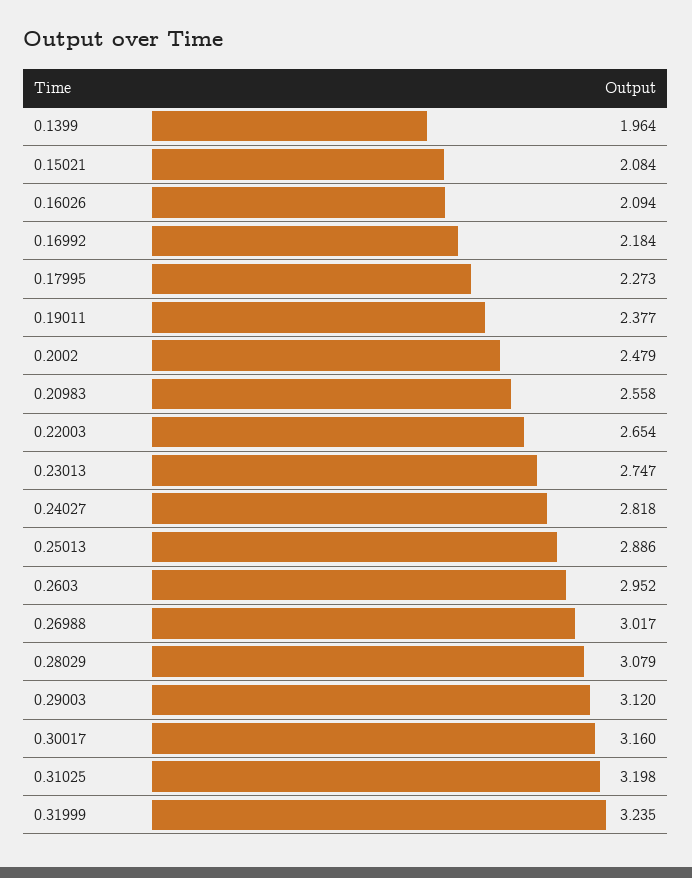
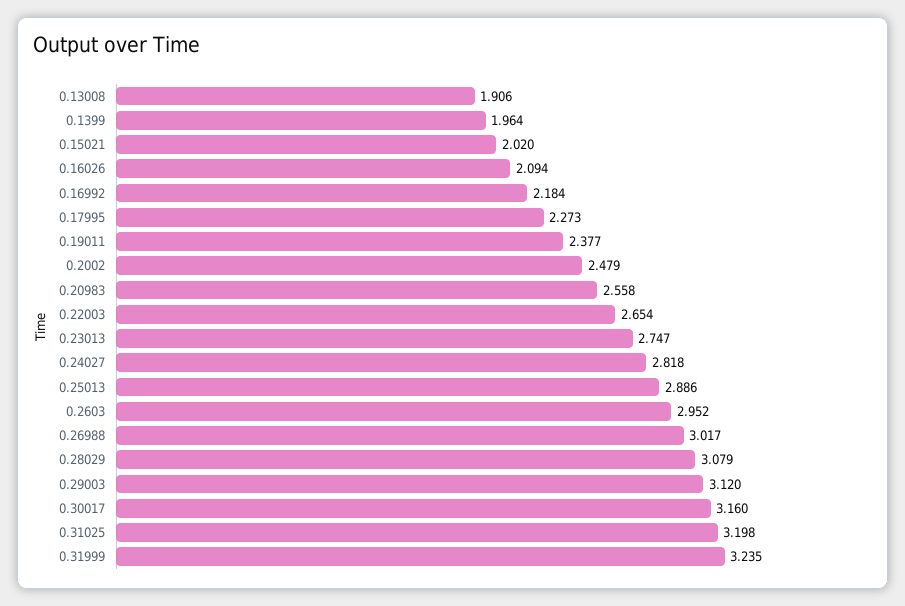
  {
    "0.1399": 1.964,
-   "0.15021": 2.084,
+   "0.15021": 2.02,
    "0.16026": 2.094,
    "0.16992": 2.184,
    "0.17995": 2.273,
    "0.19011": 2.377,
    "0.2002": 2.479,
    "0.20983": 2.558,
    "0.22003": 2.654,
    "0.23013": 2.747,
    "0.24027": 2.818,
    "0.25013": 2.886,
    "0.2603": 2.952,
    "0.26988": 3.017,
    "0.28029": 3.079,
    "0.29003": 3.12,
    "0.30017": 3.16,
    "0.31025": 3.198,
-   "0.31999": 3.235
+   "0.31999": 3.235,
+   "0.13008": 1.906
  }

